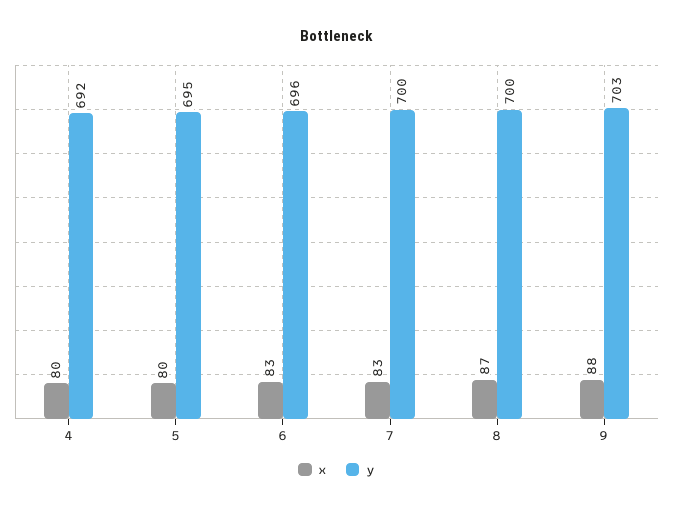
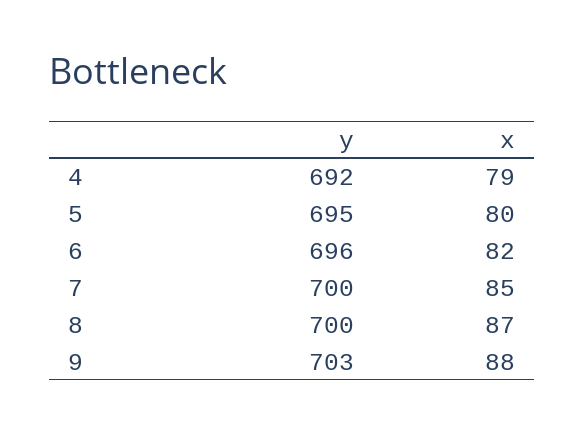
  {
    "x": {
-     "4": 80,
+     "4": 79,
      "5": 80,
-     "6": 83,
+     "6": 82,
-     "7": 83,
+     "7": 85,
      "8": 87,
      "9": 88
    },
    "y": {
      "4": 692,
      "5": 695,
      "6": 696,
      "7": 700,
      "8": 700,
      "9": 703
    }
  }

